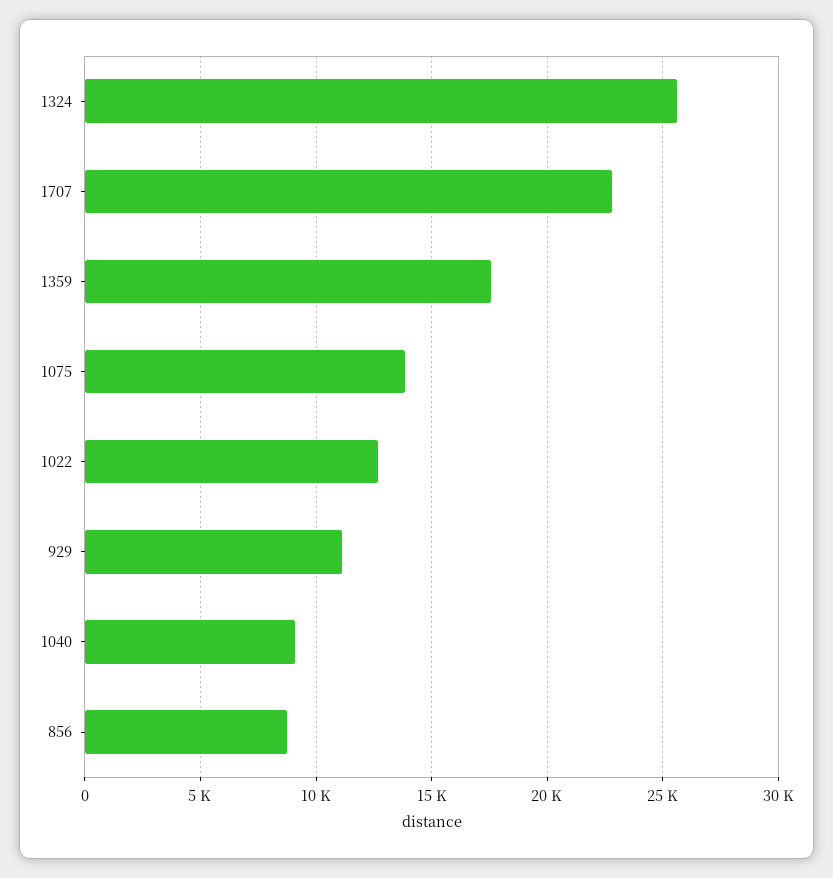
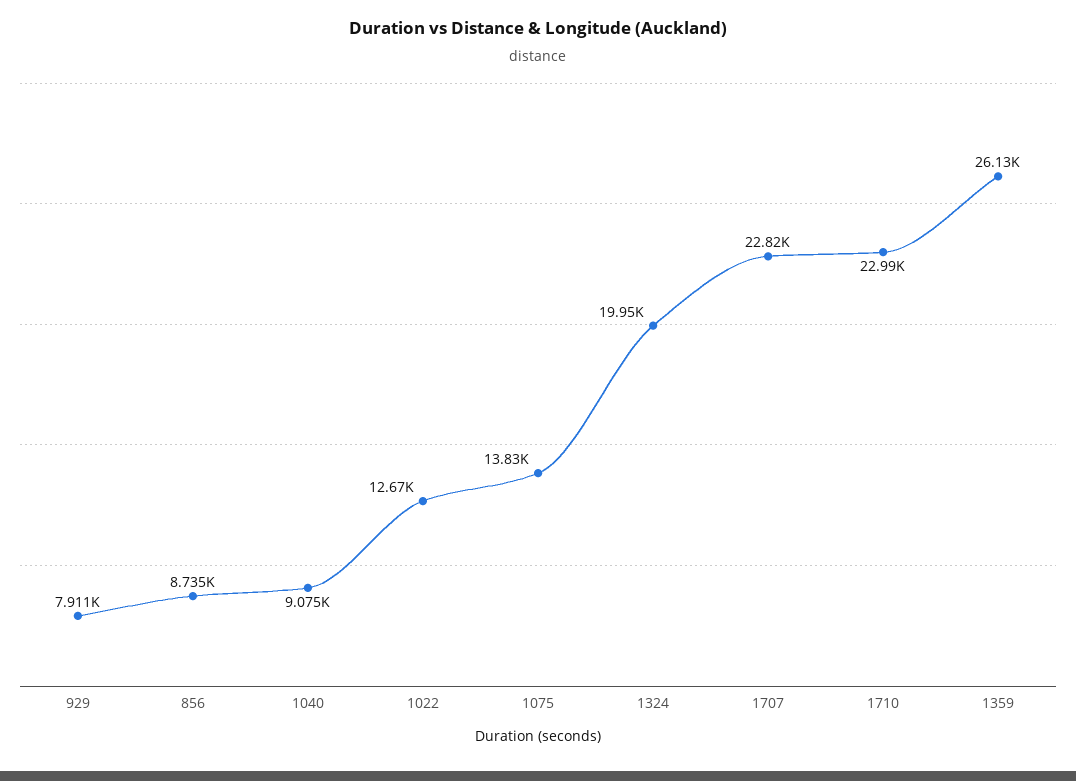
  {
-   "1324": 25500,
+   "1324": 19950,
    "1707": 22820,
-   "1359": 17500,
+   "1359": 26130,
    "1075": 13830,
    "1022": 12670,
-   "929": 11000,
+   "929": 7911,
    "1040": 9075,
-   "856": 8735
+   "856": 8735,
+   "1710": 22990
  }

